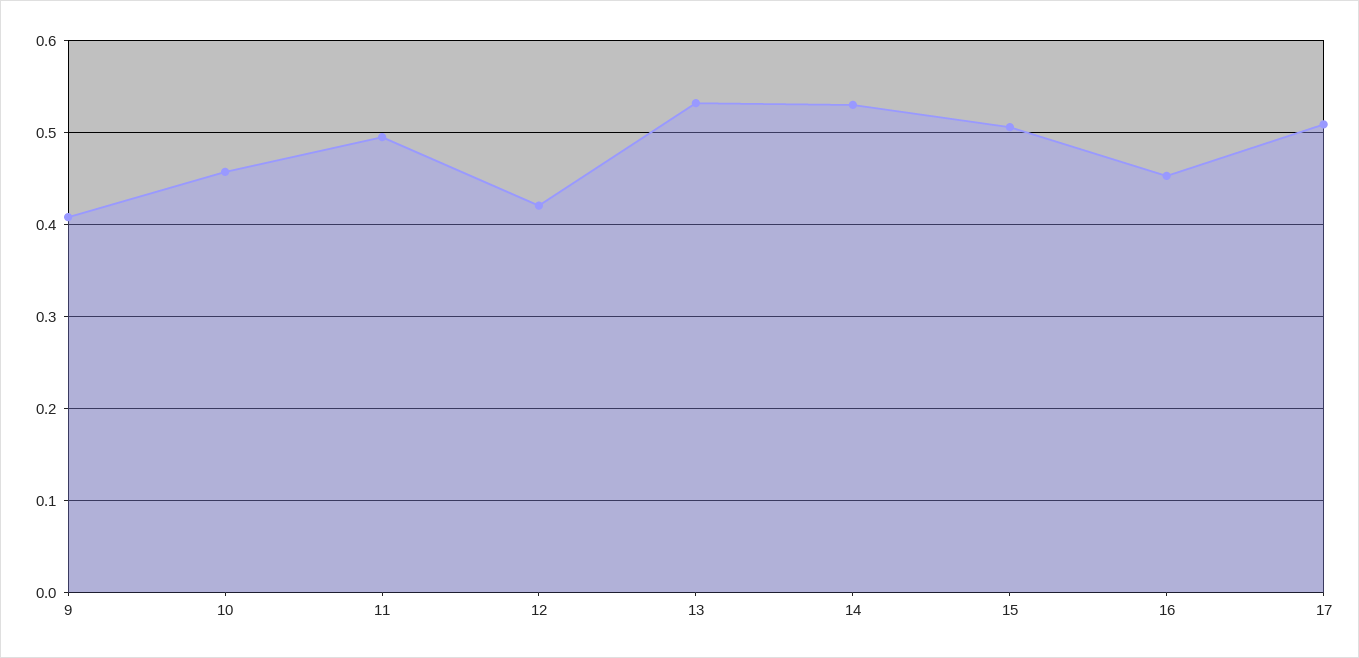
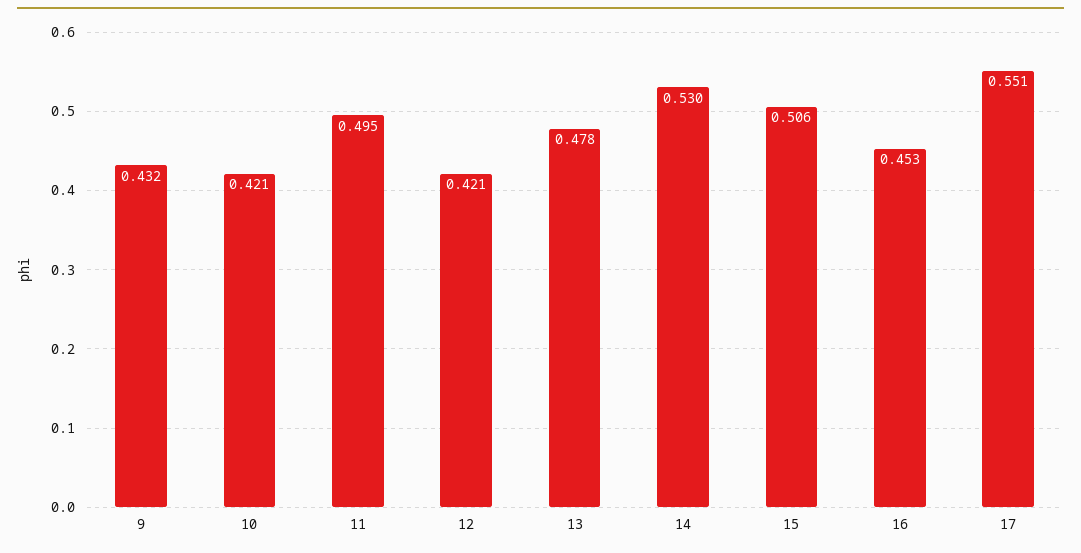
  {
-   "9": 0.41,
+   "9": 0.432,
-   "10": 0.46,
+   "10": 0.421,
    "11": 0.495,
    "12": 0.421,
-   "13": 0.53,
+   "13": 0.478,
    "14": 0.53,
    "15": 0.506,
    "16": 0.453,
-   "17": 0.51
+   "17": 0.551
  }

